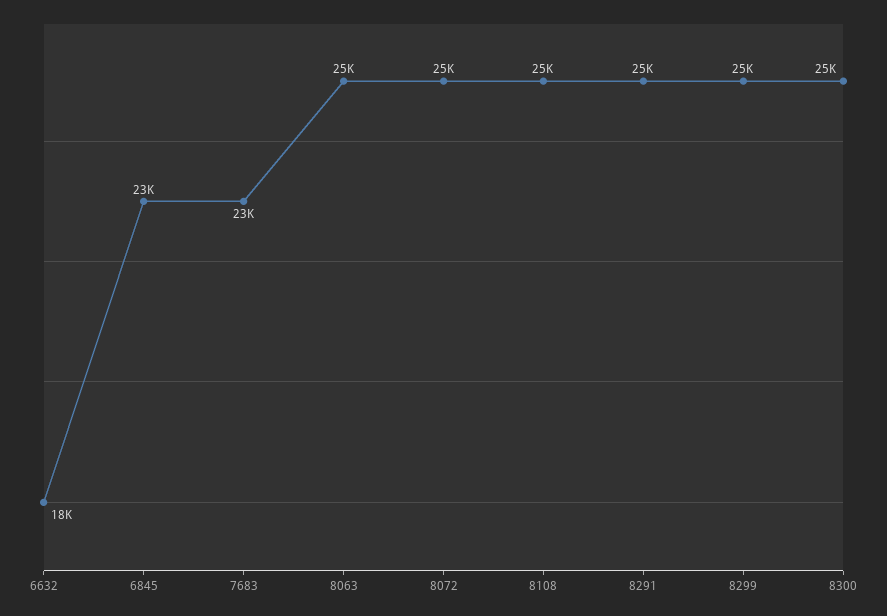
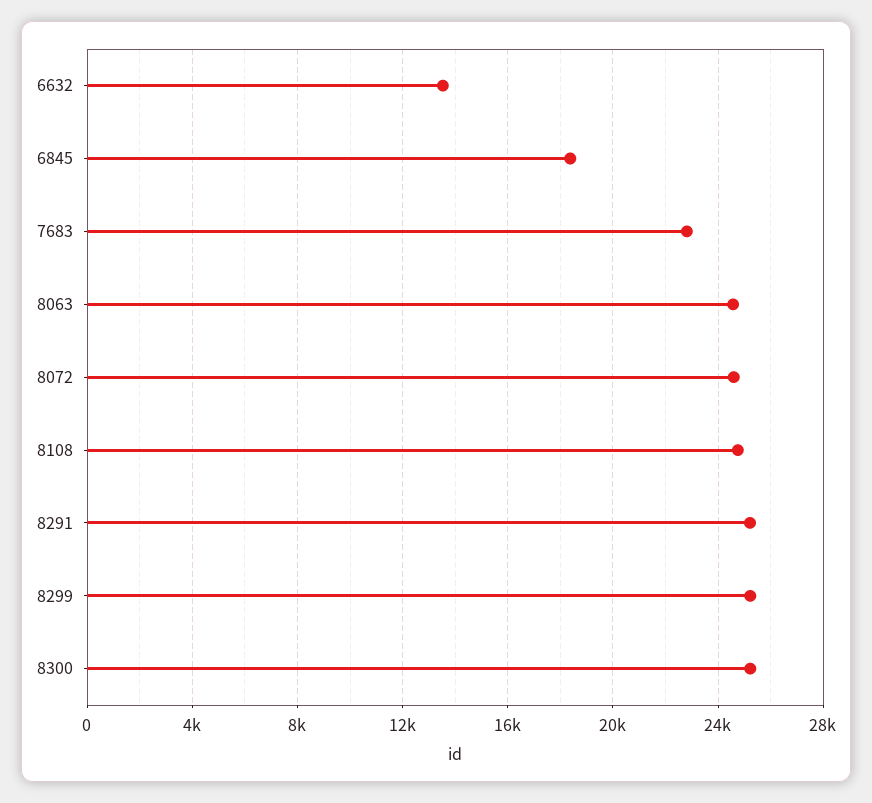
  {
-   "6632": 18000,
+   "6632": 13500,
-   "6845": 23000,
+   "6845": 18500,
    "7683": 23000,
    "8063": 25000,
    "8072": 25000,
    "8108": 25000,
    "8291": 25000,
    "8299": 25000,
    "8300": 25000
  }

